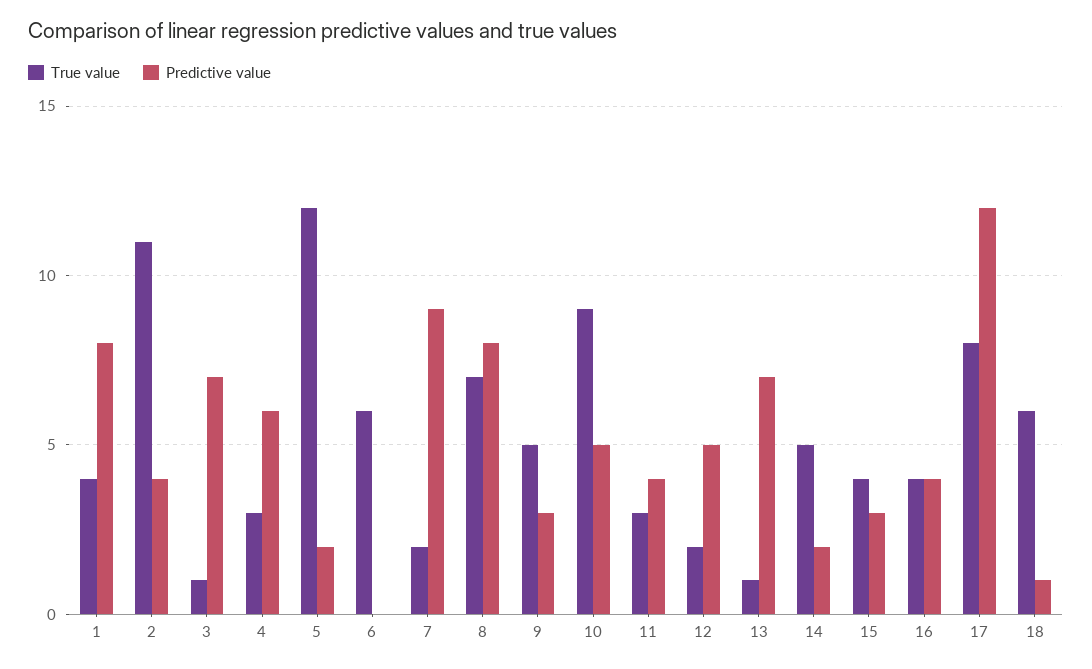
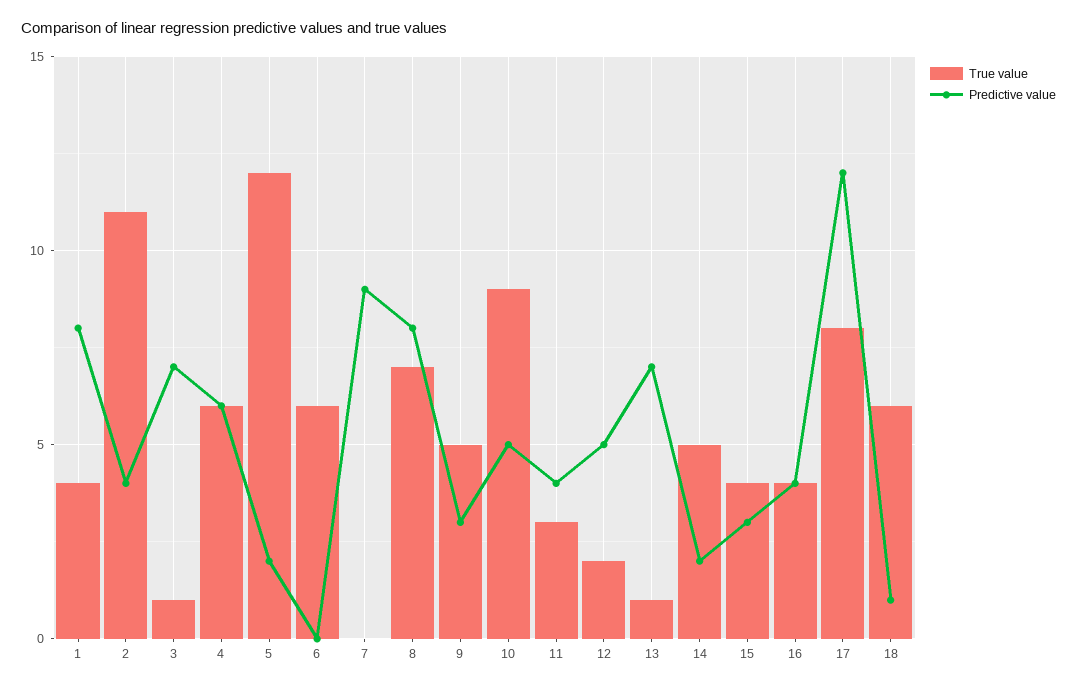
  {
    "True value": {
      "1": 4,
      "2": 11,
      "3": 1,
-     "4": 3,
+     "4": 6,
      "5": 12,
      "6": 6,
-     "7": 2,
+     "7": 0,
      "8": 7,
      "9": 5,
      "10": 9,
      "11": 3,
      "12": 2,
      "13": 1,
      "14": 5,
      "15": 4,
      "16": 4,
      "17": 8,
      "18": 6
    },
    "Predictive value": {
      "1": 8,
      "2": 4,
      "3": 7,
      "4": 6,
      "5": 2,
      "6": 0,
      "7": 9,
      "8": 8,
      "9": 3,
      "10": 5,
      "11": 4,
      "12": 5,
      "13": 7,
      "14": 2,
      "15": 3,
      "16": 4,
      "17": 12,
      "18": 1
    }
  }

